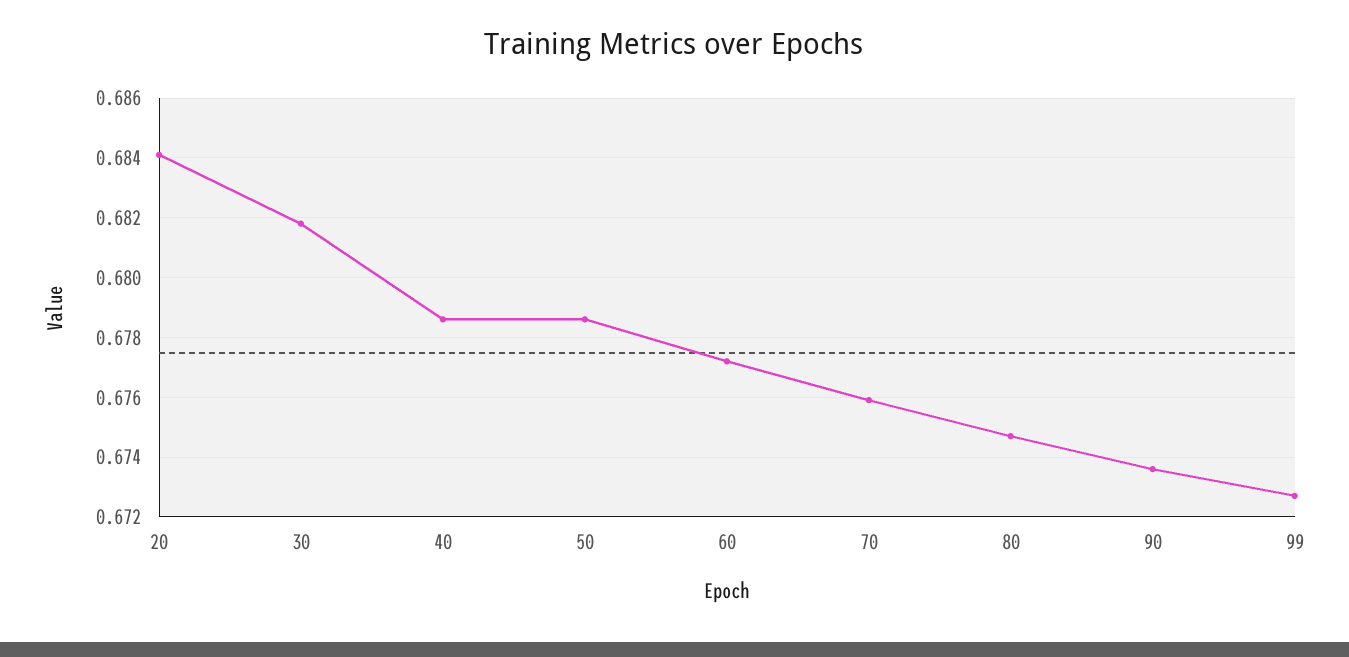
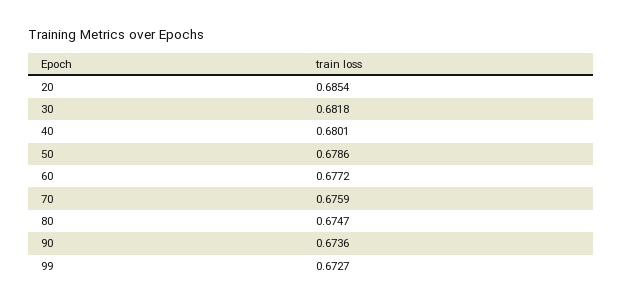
  {
-   "20": 0.684,
+   "20": 0.6854,
    "30": 0.6818,
-   "40": 0.6785,
+   "40": 0.6801,
    "50": 0.6786,
    "60": 0.6772,
    "70": 0.6759,
    "80": 0.6747,
    "90": 0.6736,
    "99": 0.6727
  }

